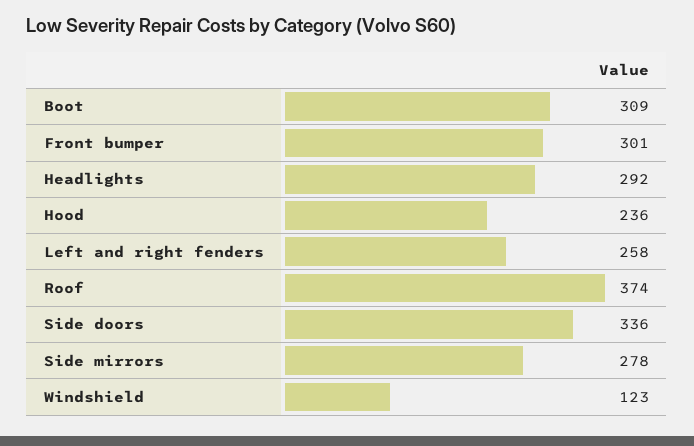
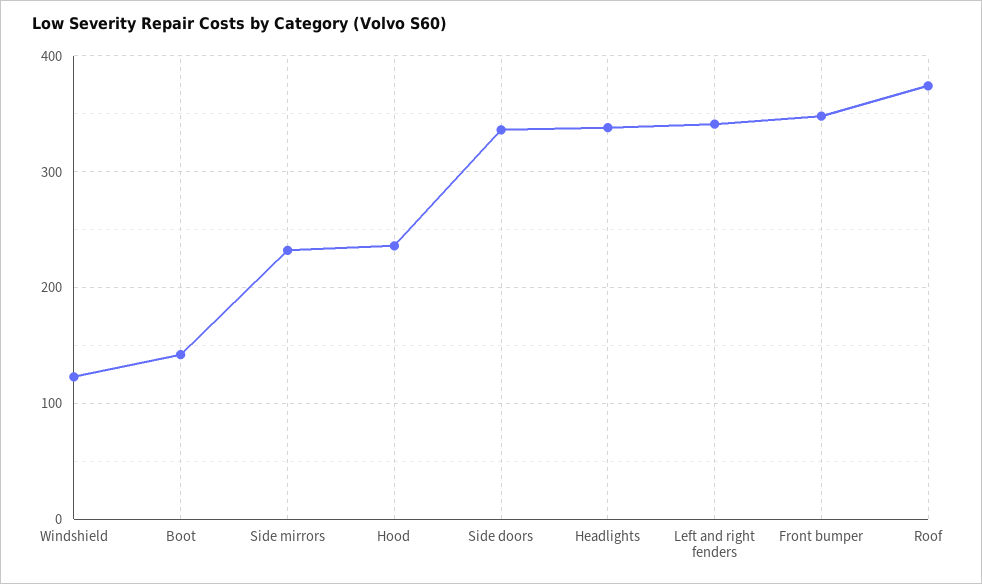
  {
-   "Boot": 309,
+   "Boot": 140,
-   "Front bumper": 301,
+   "Front bumper": 350,
-   "Headlights": 292,
+   "Headlights": 340,
    "Hood": 236,
-   "Left and right fenders": 258,
+   "Left and right fenders": 340,
    "Roof": 374,
    "Side doors": 336,
-   "Side mirrors": 278,
+   "Side mirrors": 230,
    "Windshield": 123
  }

